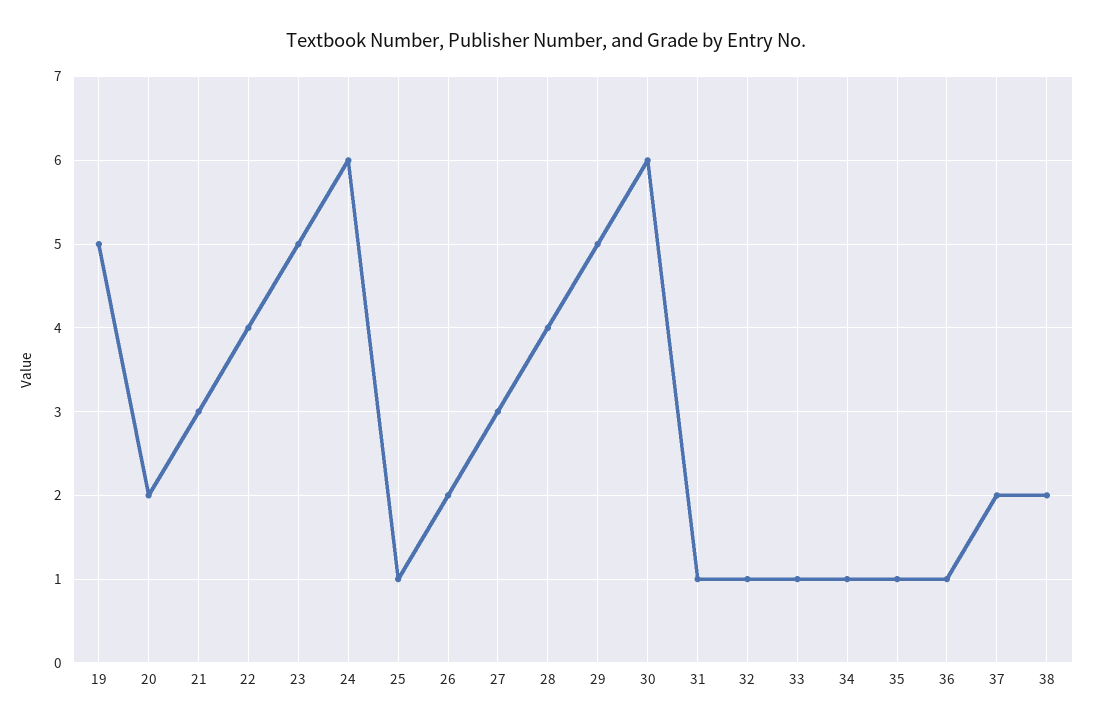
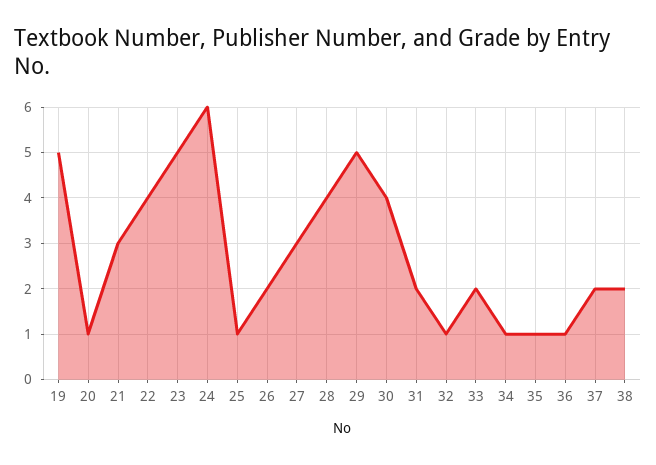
  {
    "19": 5,
-   "20": 2,
+   "20": 1,
    "21": 3,
    "22": 4,
    "23": 5,
    "24": 6,
    "25": 1,
    "26": 2,
    "27": 3,
    "28": 4,
    "29": 5,
-   "30": 6,
+   "30": 4,
-   "31": 1,
+   "31": 2,
    "32": 1,
-   "33": 1,
+   "33": 2,
    "34": 1,
    "35": 1,
    "36": 1,
    "37": 2,
    "38": 2
  }

